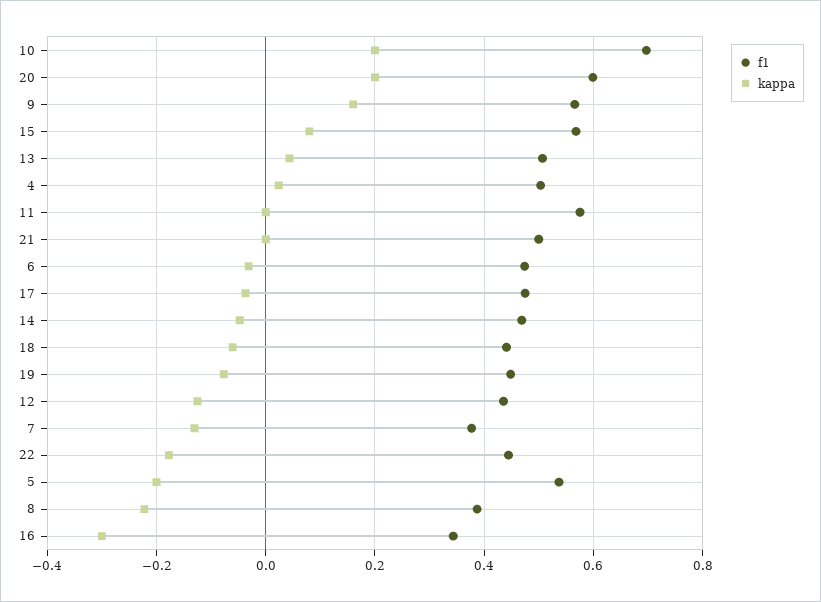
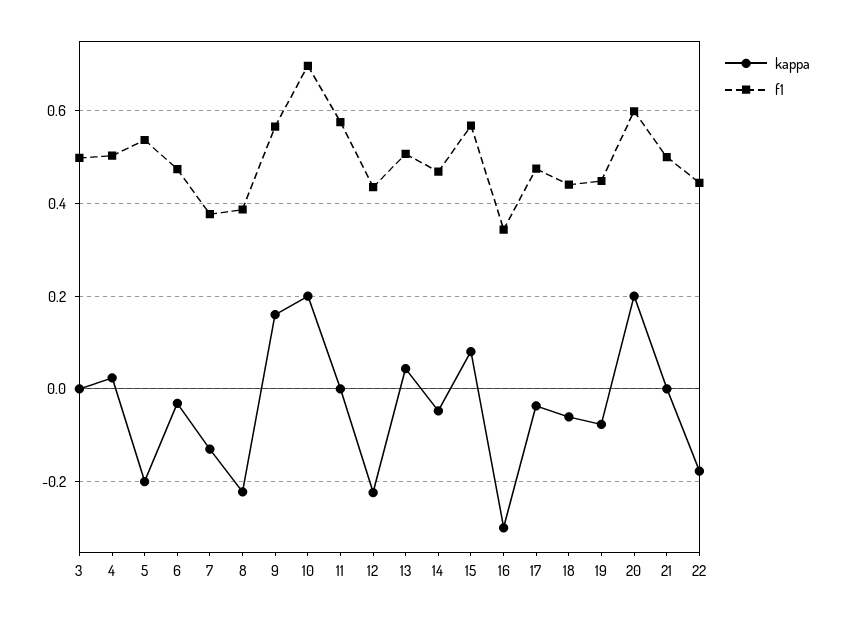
  {
    "f1": {
      "10": 0.7,
      "20": 0.6,
      "9": 0.56,
      "15": 0.56,
      "13": 0.5,
      "4": 0.5,
      "11": 0.58,
      "21": 0.5,
      "6": 0.48,
      "17": 0.48,
      "14": 0.46,
      "18": 0.44,
      "19": 0.44,
      "12": 0.44,
      "7": 0.38,
      "22": 0.44,
      "5": 0.54,
      "8": 0.38,
-     "16": 0.34
+     "16": 0.34,
+     "3": 0.5
    },
    "kappa": {
      "10": 0.2,
      "20": 0.2,
      "9": 0.16,
      "15": 0.08,
      "13": 0.04,
      "4": 0.02,
      "11": 0,
      "21": 0,
      "6": -0.04,
      "17": -0.04,
      "14": -0.04,
      "18": -0.06,
      "19": -0.08,
-     "12": -0.12,
+     "12": -0.22,
      "7": -0.14,
      "22": -0.18,
      "5": -0.2,
      "8": -0.22,
-     "16": -0.3
+     "16": -0.3,
+     "3": 0
    }
  }

